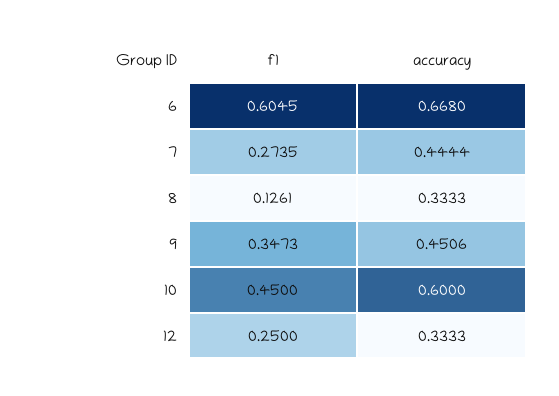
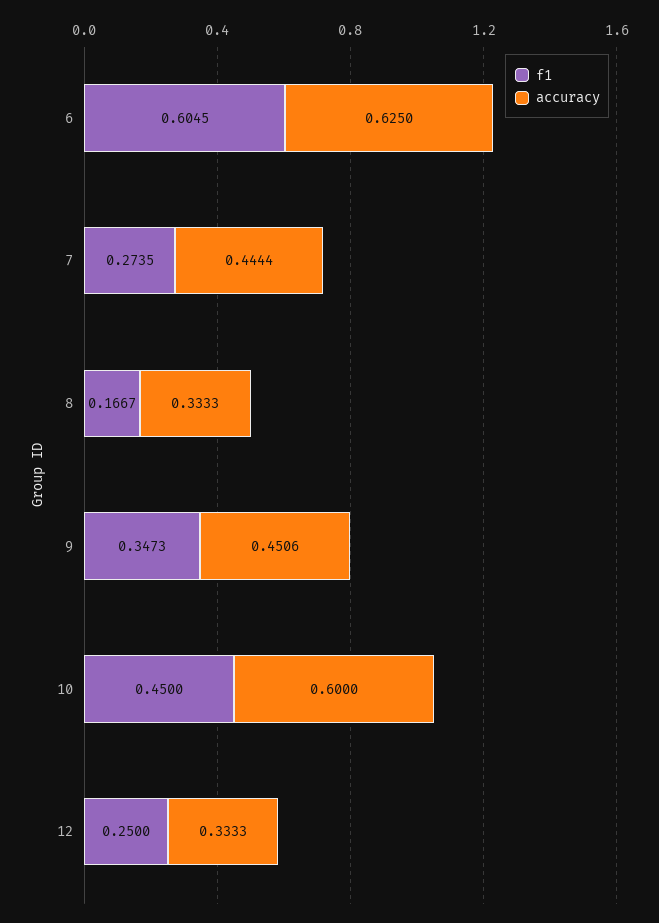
  {
    "f1": {
      "6": 0.6045,
      "7": 0.2735,
-     "8": 0.1261,
+     "8": 0.1667,
      "9": 0.3473,
      "10": 0.45,
      "12": 0.25
    },
    "accuracy": {
-     "6": 0.668,
+     "6": 0.625,
      "7": 0.4444,
      "8": 0.3333,
      "9": 0.4506,
      "10": 0.6,
      "12": 0.3333
    }
  }

